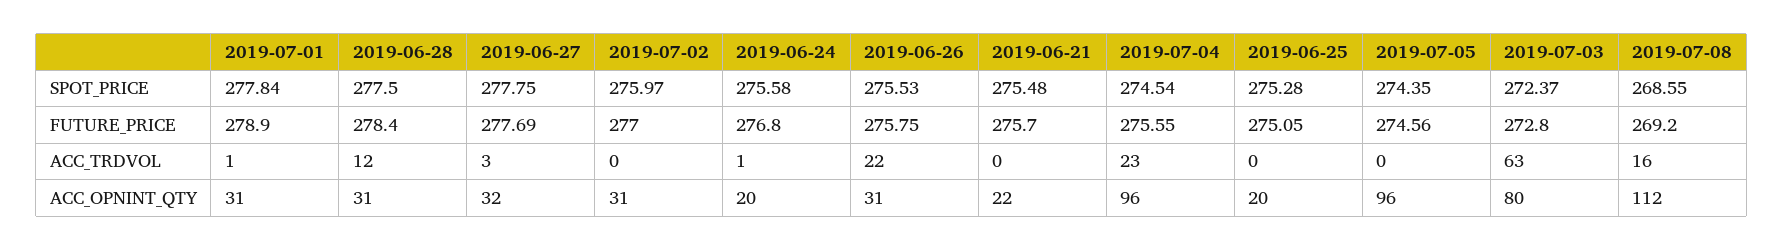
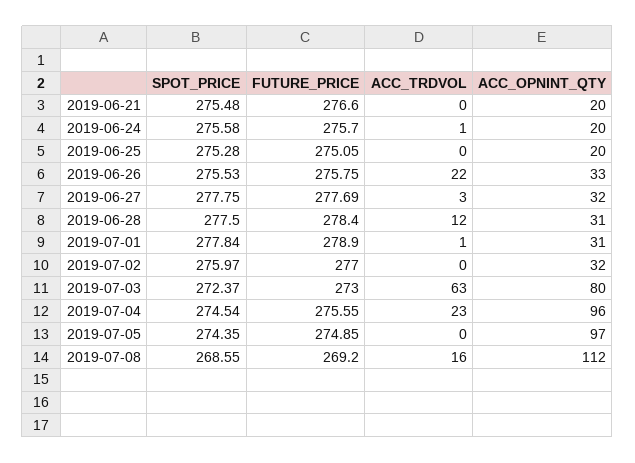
  {
    "2019-07-01": {
      "SPOT_PRICE": 277.84,
      "FUTURE_PRICE": 278.9,
      "ACC_TRDVOL": 1,
      "ACC_OPNINT_QTY": 31
    },
    "2019-06-28": {
      "SPOT_PRICE": 277.5,
      "FUTURE_PRICE": 278.4,
      "ACC_TRDVOL": 12,
      "ACC_OPNINT_QTY": 31
    },
    "2019-06-27": {
      "SPOT_PRICE": 277.75,
      "FUTURE_PRICE": 277.69,
      "ACC_TRDVOL": 3,
      "ACC_OPNINT_QTY": 32
    },
    "2019-07-02": {
      "SPOT_PRICE": 275.97,
      "FUTURE_PRICE": 277,
      "ACC_TRDVOL": 0,
-     "ACC_OPNINT_QTY": 31
+     "ACC_OPNINT_QTY": 32
    },
    "2019-06-24": {
      "SPOT_PRICE": 275.58,
-     "FUTURE_PRICE": 276.8,
+     "FUTURE_PRICE": 275.7,
      "ACC_TRDVOL": 1,
      "ACC_OPNINT_QTY": 20
    },
    "2019-06-26": {
      "SPOT_PRICE": 275.53,
      "FUTURE_PRICE": 275.75,
      "ACC_TRDVOL": 22,
-     "ACC_OPNINT_QTY": 31
+     "ACC_OPNINT_QTY": 33
    },
    "2019-06-21": {
      "SPOT_PRICE": 275.48,
-     "FUTURE_PRICE": 275.7,
+     "FUTURE_PRICE": 276.6,
      "ACC_TRDVOL": 0,
-     "ACC_OPNINT_QTY": 22
+     "ACC_OPNINT_QTY": 20
    },
    "2019-07-04": {
      "SPOT_PRICE": 274.54,
      "FUTURE_PRICE": 275.55,
      "ACC_TRDVOL": 23,
      "ACC_OPNINT_QTY": 96
    },
    "2019-06-25": {
      "SPOT_PRICE": 275.28,
      "FUTURE_PRICE": 275.05,
      "ACC_TRDVOL": 0,
      "ACC_OPNINT_QTY": 20
    },
    "2019-07-05": {
      "SPOT_PRICE": 274.35,
-     "FUTURE_PRICE": 274.56,
+     "FUTURE_PRICE": 274.85,
      "ACC_TRDVOL": 0,
-     "ACC_OPNINT_QTY": 96
+     "ACC_OPNINT_QTY": 97
    },
    "2019-07-03": {
      "SPOT_PRICE": 272.37,
-     "FUTURE_PRICE": 272.8,
+     "FUTURE_PRICE": 273,
      "ACC_TRDVOL": 63,
      "ACC_OPNINT_QTY": 80
    },
    "2019-07-08": {
      "SPOT_PRICE": 268.55,
      "FUTURE_PRICE": 269.2,
      "ACC_TRDVOL": 16,
      "ACC_OPNINT_QTY": 112
    }
  }

